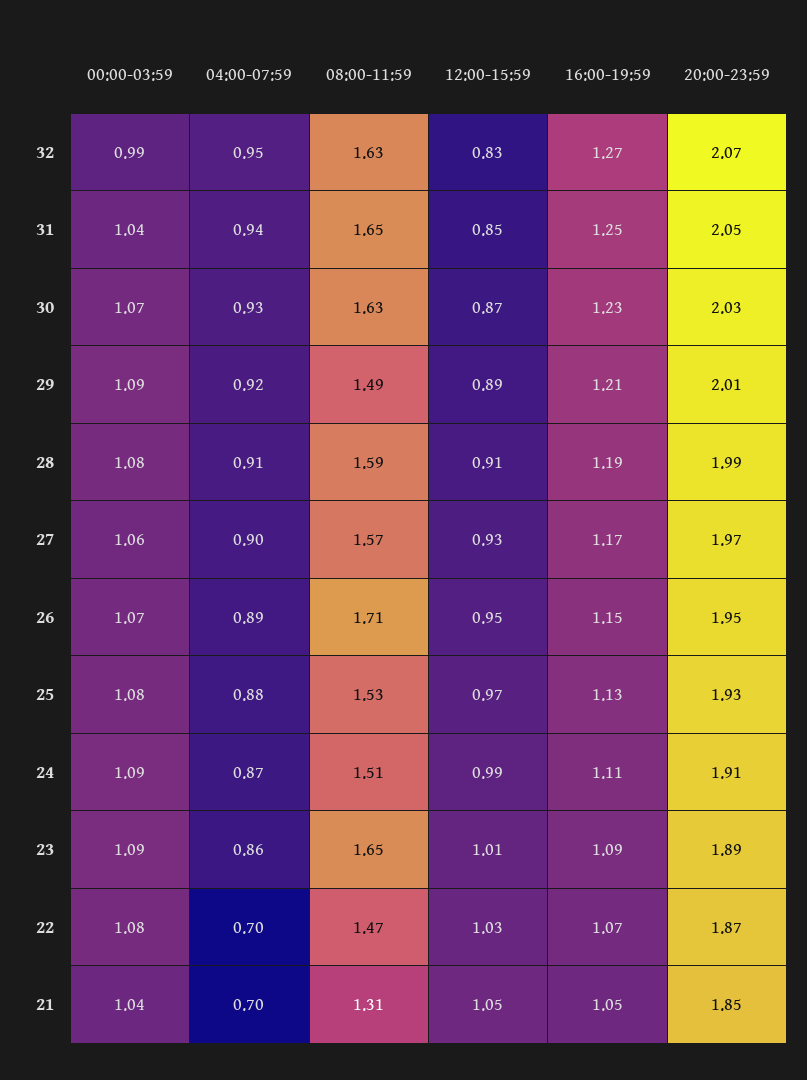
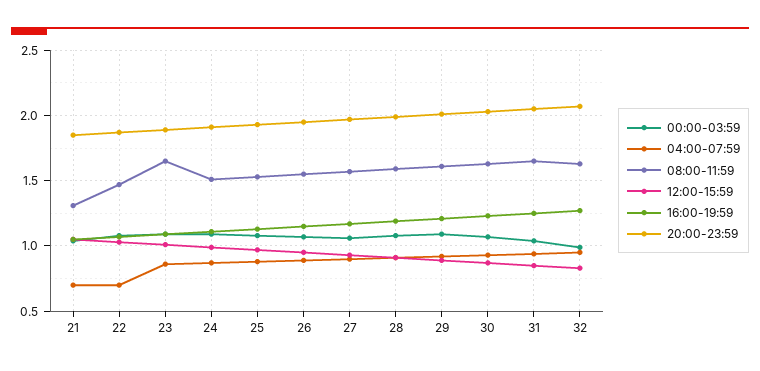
  {
    "00:00-03:59": {
      "32": 0.99,
      "31": 1.04,
      "30": 1.07,
      "29": 1.09,
      "28": 1.08,
      "27": 1.06,
      "26": 1.07,
      "25": 1.08,
      "24": 1.09,
      "23": 1.09,
      "22": 1.08,
      "21": 1.04
    },
    "04:00-07:59": {
      "32": 0.95,
      "31": 0.94,
      "30": 0.93,
      "29": 0.92,
      "28": 0.91,
      "27": 0.9,
      "26": 0.89,
      "25": 0.88,
      "24": 0.87,
      "23": 0.86,
      "22": 0.7,
      "21": 0.7
    },
    "08:00-11:59": {
      "32": 1.63,
      "31": 1.65,
      "30": 1.63,
-     "29": 1.49,
+     "29": 1.6,
      "28": 1.59,
      "27": 1.57,
-     "26": 1.71,
+     "26": 1.55,
      "25": 1.53,
      "24": 1.51,
      "23": 1.65,
      "22": 1.47,
      "21": 1.31
    },
    "12:00-15:59": {
      "32": 0.83,
      "31": 0.85,
      "30": 0.87,
      "29": 0.89,
      "28": 0.91,
      "27": 0.93,
      "26": 0.95,
      "25": 0.97,
      "24": 0.99,
      "23": 1.01,
      "22": 1.03,
      "21": 1.05
    },
    "16:00-19:59": {
      "32": 1.27,
      "31": 1.25,
      "30": 1.23,
      "29": 1.21,
      "28": 1.19,
      "27": 1.17,
      "26": 1.15,
      "25": 1.13,
      "24": 1.11,
      "23": 1.09,
      "22": 1.07,
      "21": 1.05
    },
    "20:00-23:59": {
      "32": 2.07,
      "31": 2.05,
      "30": 2.03,
      "29": 2.01,
      "28": 1.99,
      "27": 1.97,
      "26": 1.95,
      "25": 1.93,
      "24": 1.91,
      "23": 1.89,
      "22": 1.87,
      "21": 1.85
    }
  }

